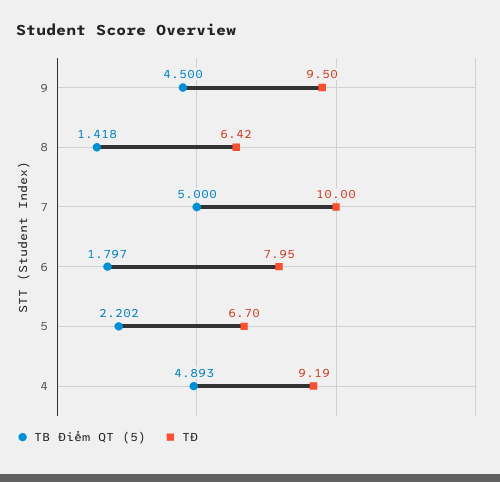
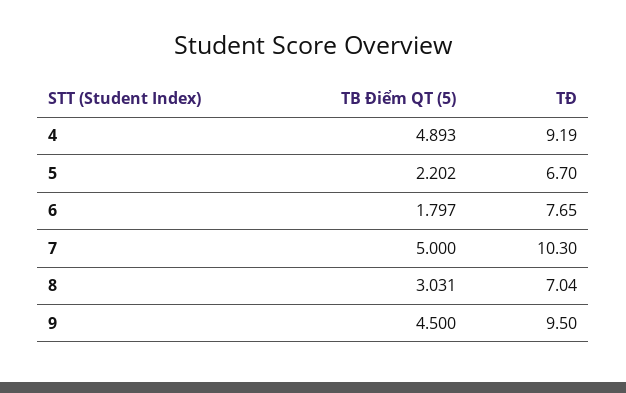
  {
    "TB Điểm QT (5)": {
      "9": 4.5,
-     "8": 1.418,
+     "8": 3.031,
      "7": 5,
      "6": 1.797,
      "5": 2.202,
      "4": 4.893
    },
    "TĐ": {
      "9": 9.5,
-     "8": 6.42,
+     "8": 7.04,
-     "7": 10,
+     "7": 10.3,
-     "6": 7.95,
+     "6": 7.65,
      "5": 6.7,
      "4": 9.19
    }
  }

